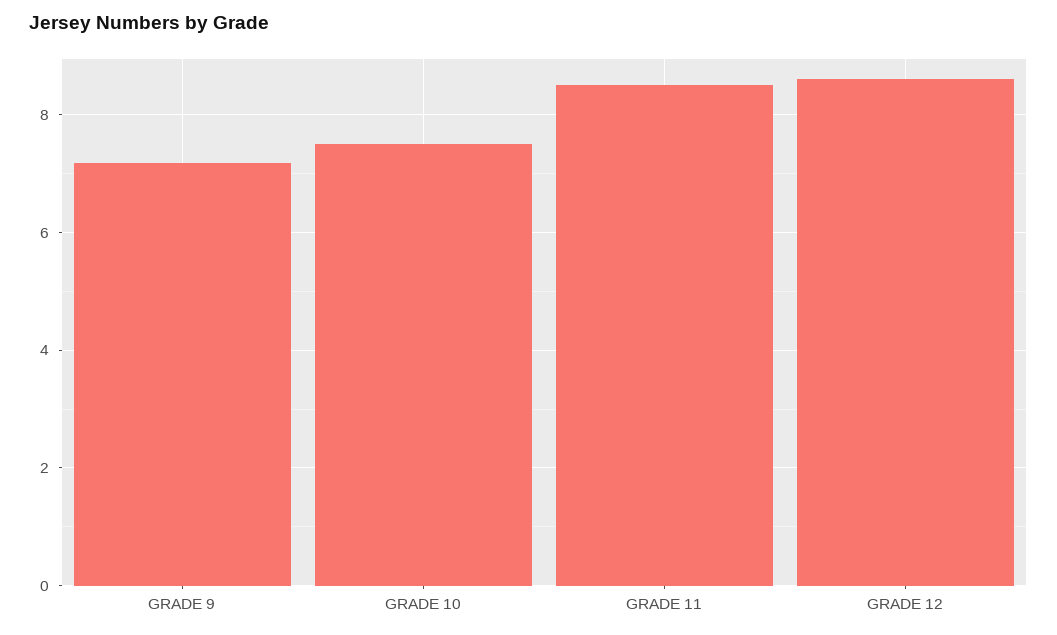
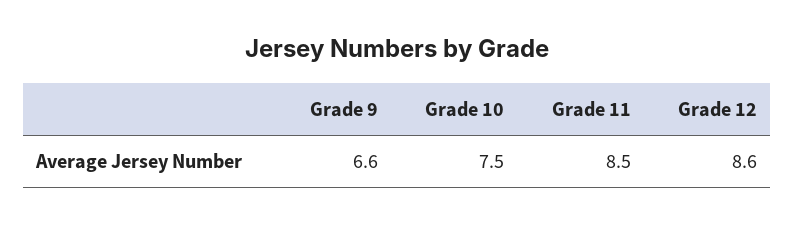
  {
-   "GRADE 9": 7.2,
+   "GRADE 9": 6.6,
    "GRADE 10": 7.5,
    "GRADE 11": 8.5,
    "GRADE 12": 8.6
  }

